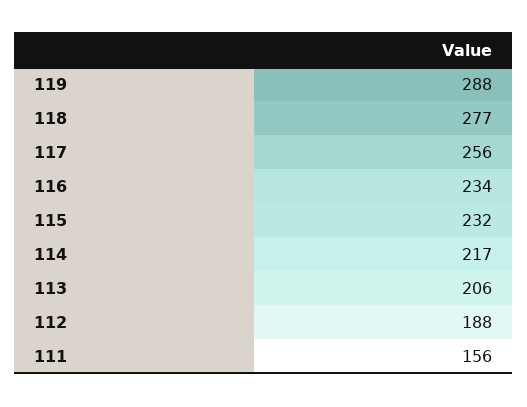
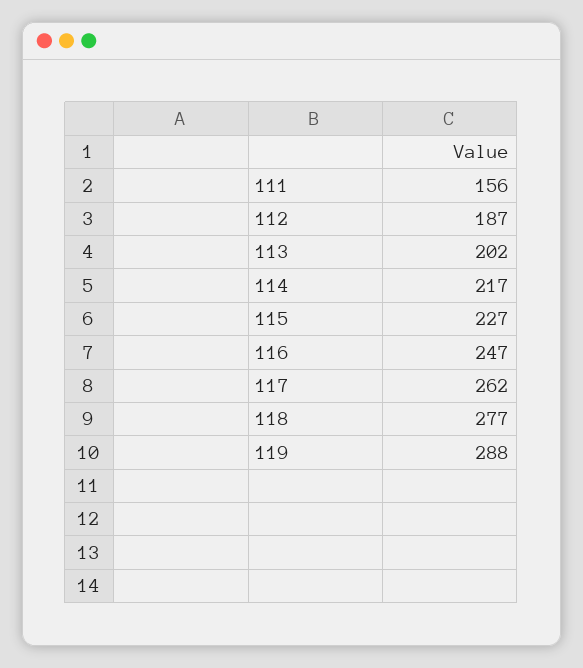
  {
    "119": 288,
    "118": 277,
-   "117": 256,
+   "117": 262,
-   "116": 234,
+   "116": 247,
-   "115": 232,
+   "115": 227,
    "114": 217,
-   "113": 206,
+   "113": 202,
-   "112": 188,
+   "112": 187,
    "111": 156
  }

